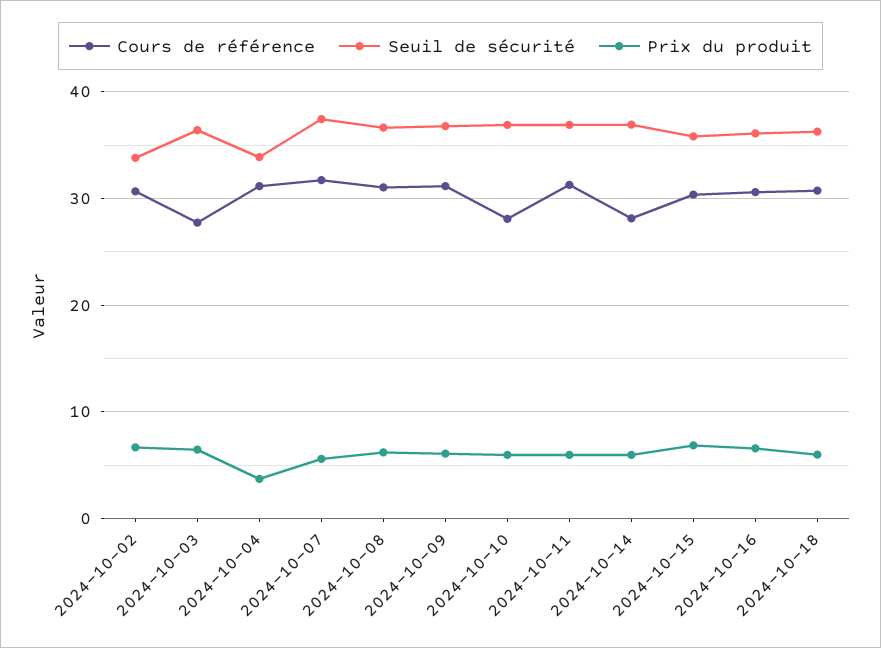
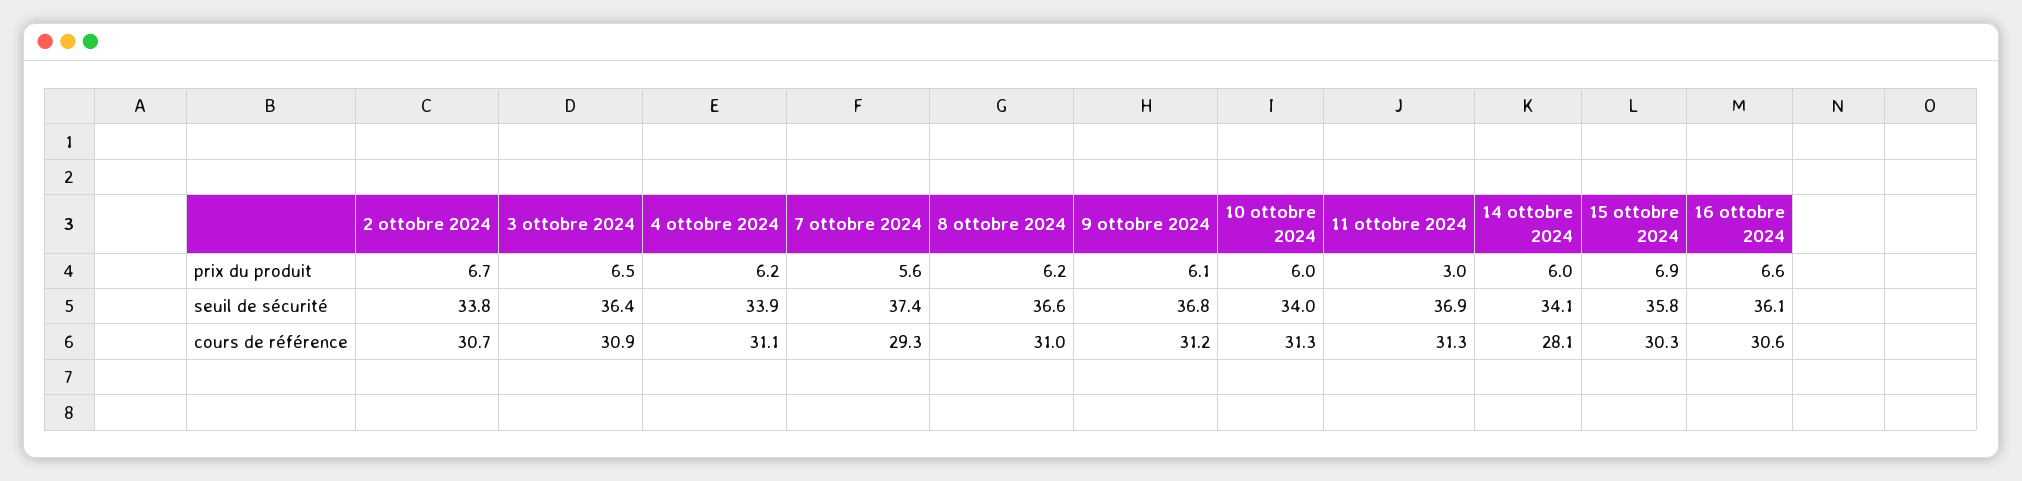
  {
    "Cours de référence": {
      "2024-10-02": 30.7,
-     "2024-10-03": 28,
+     "2024-10-03": 30.9,
      "2024-10-04": 31.1,
-     "2024-10-07": 32,
+     "2024-10-07": 29.3,
      "2024-10-08": 31,
      "2024-10-09": 31.2,
-     "2024-10-10": 28,
+     "2024-10-10": 31.3,
      "2024-10-11": 31.3,
      "2024-10-14": 28.1,
      "2024-10-15": 30.3,
-     "2024-10-16": 30.6,
+     "2024-10-16": 30.6
-     "2024-10-18": 31
    },
    "Seuil de sécurité": {
      "2024-10-02": 33.8,
      "2024-10-03": 36.4,
      "2024-10-04": 33.9,
      "2024-10-07": 37.4,
      "2024-10-08": 36.6,
      "2024-10-09": 36.8,
-     "2024-10-10": 37,
+     "2024-10-10": 34,
      "2024-10-11": 36.9,
-     "2024-10-14": 37,
+     "2024-10-14": 34.1,
      "2024-10-15": 35.8,
-     "2024-10-16": 36.1,
+     "2024-10-16": 36.1
-     "2024-10-18": 36
    },
    "Prix du produit": {
      "2024-10-02": 6.7,
      "2024-10-03": 6.5,
-     "2024-10-04": 4,
+     "2024-10-04": 6.2,
      "2024-10-07": 5.6,
      "2024-10-08": 6.2,
      "2024-10-09": 6.1,
      "2024-10-10": 6,
-     "2024-10-11": 6,
+     "2024-10-11": 3,
      "2024-10-14": 6,
      "2024-10-15": 6.9,
-     "2024-10-16": 6.6,
+     "2024-10-16": 6.6
-     "2024-10-18": 6
    }
  }

